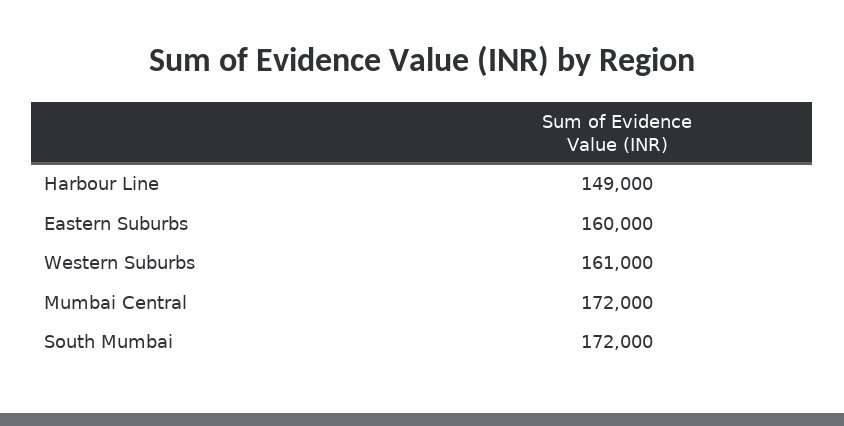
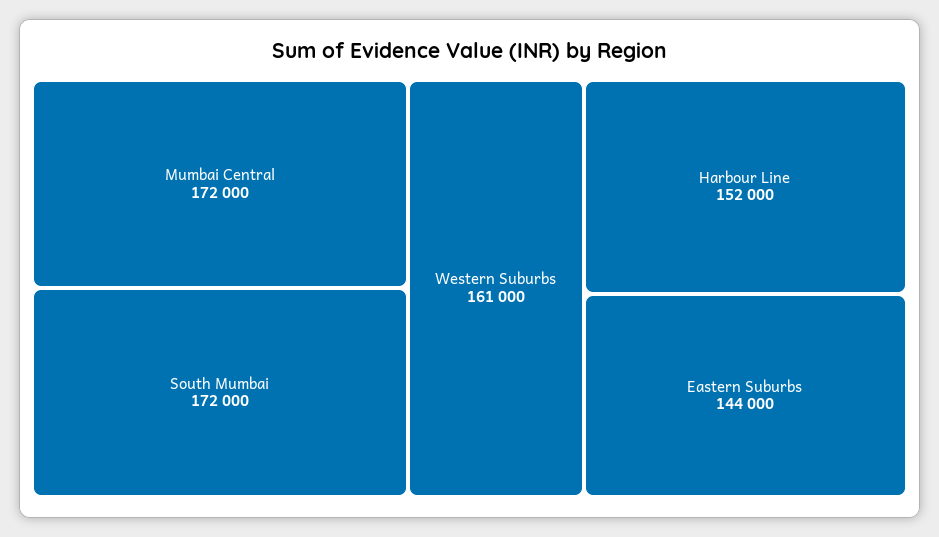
  {
-   "Harbour Line": 149000,
+   "Harbour Line": 152000,
-   "Eastern Suburbs": 160000,
+   "Eastern Suburbs": 144000,
    "Western Suburbs": 161000,
    "Mumbai Central": 172000,
    "South Mumbai": 172000
  }

